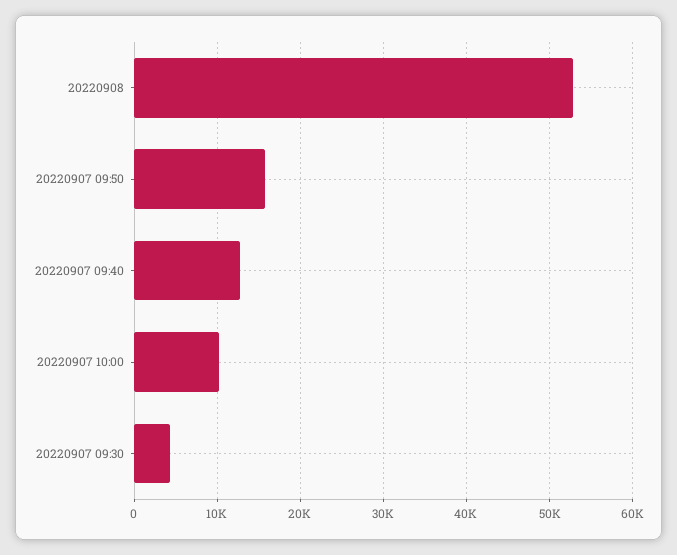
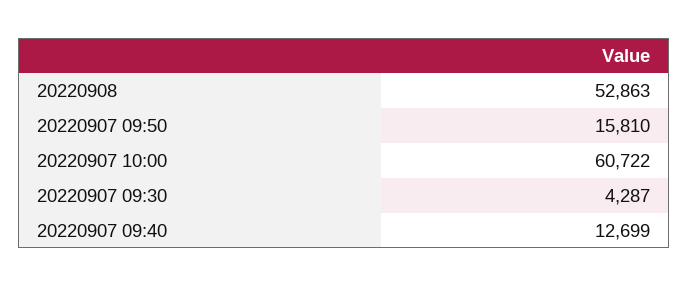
  {
    "20220908": 52863,
    "20220907 09:50": 15810,
    "20220907 09:40": 12699,
-   "20220907 10:00": 10000,
+   "20220907 10:00": 60722,
    "20220907 09:30": 4287
  }

